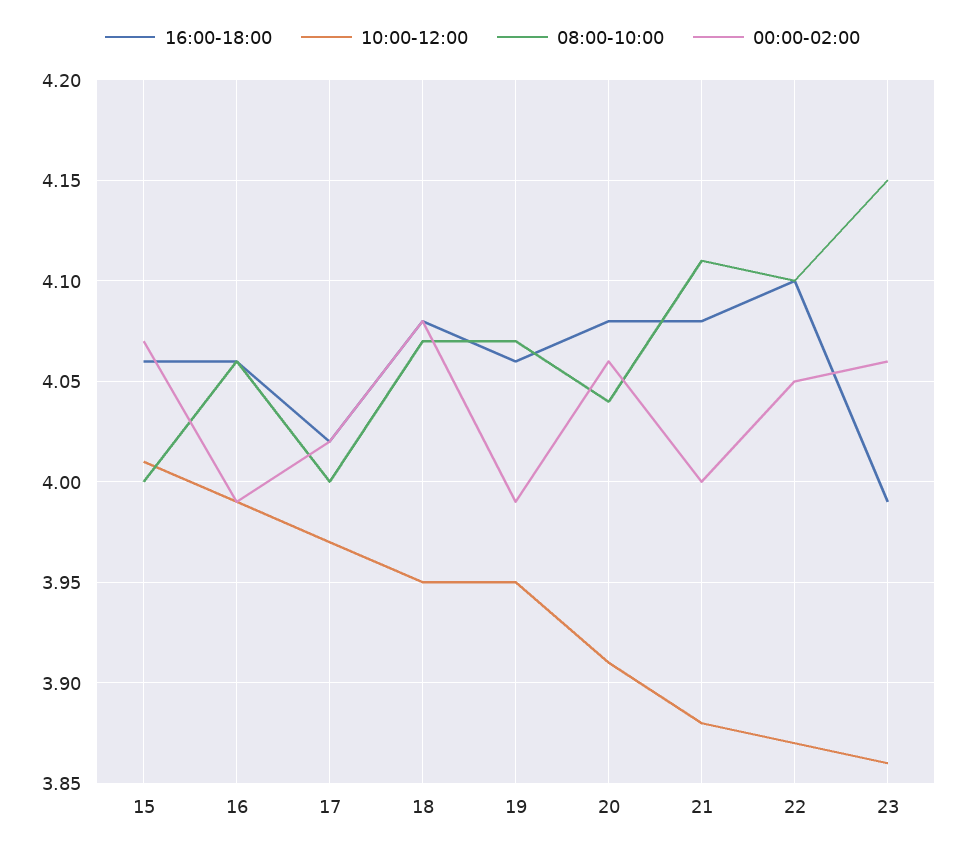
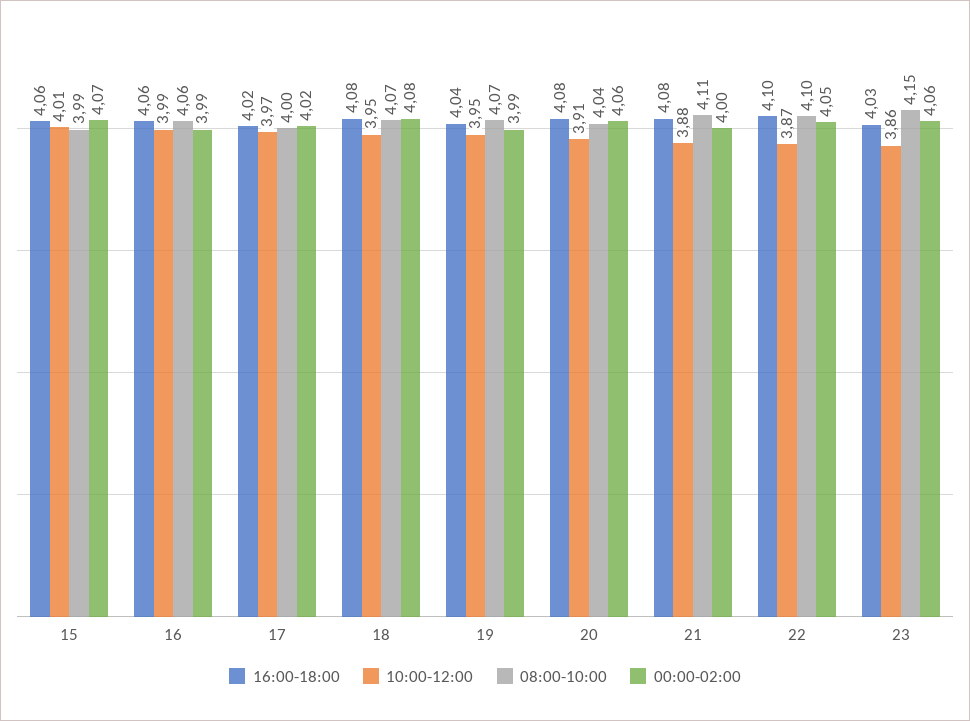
  {
    "16:00-18:00": {
      "15": 4.06,
      "16": 4.06,
      "17": 4.02,
      "18": 4.08,
-     "19": 4.06,
+     "19": 4.04,
      "20": 4.08,
      "21": 4.08,
      "22": 4.1,
-     "23": 3.99
+     "23": 4.03
    },
    "10:00-12:00": {
      "15": 4.01,
      "16": 3.99,
      "17": 3.97,
      "18": 3.95,
      "19": 3.95,
      "20": 3.91,
      "21": 3.88,
      "22": 3.87,
      "23": 3.86
    },
    "08:00-10:00": {
-     "15": 4,
+     "15": 3.99,
      "16": 4.06,
      "17": 4,
      "18": 4.07,
      "19": 4.07,
      "20": 4.04,
      "21": 4.11,
      "22": 4.1,
      "23": 4.15
    },
    "00:00-02:00": {
      "15": 4.07,
      "16": 3.99,
      "17": 4.02,
      "18": 4.08,
      "19": 3.99,
      "20": 4.06,
      "21": 4,
      "22": 4.05,
      "23": 4.06
    }
  }

